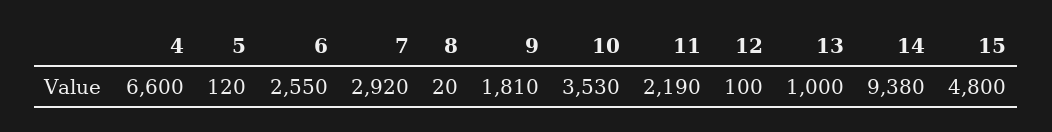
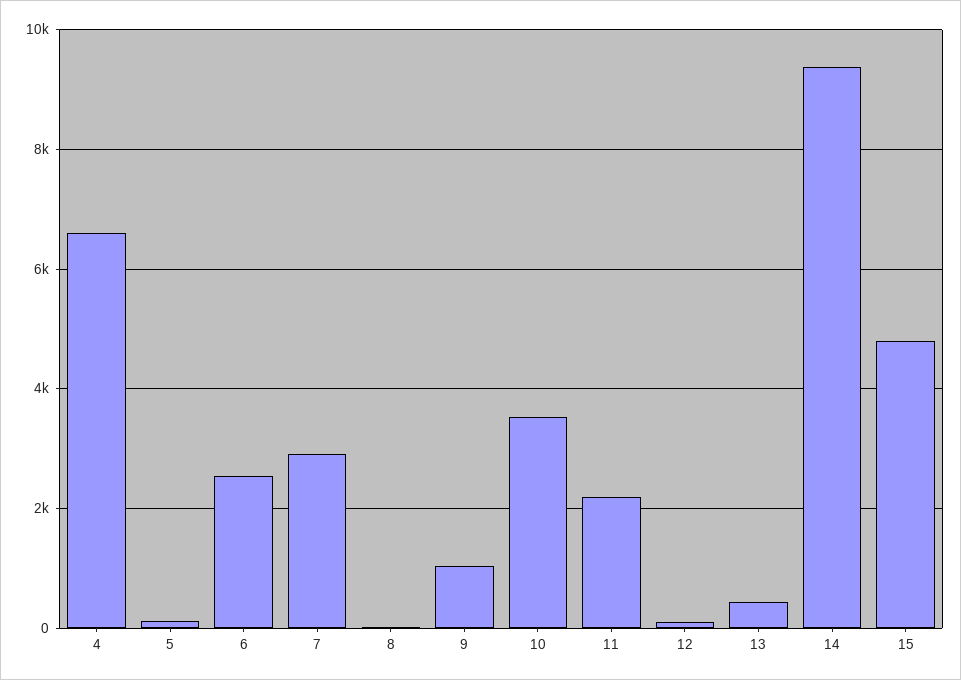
  {
    "4": 6600,
    "5": 120,
    "6": 2550,
    "7": 2920,
    "8": 20,
-   "9": 1810,
+   "9": 1000,
    "10": 3530,
    "11": 2190,
    "12": 100,
-   "13": 1000,
+   "13": 400,
    "14": 9380,
    "15": 4800
  }

